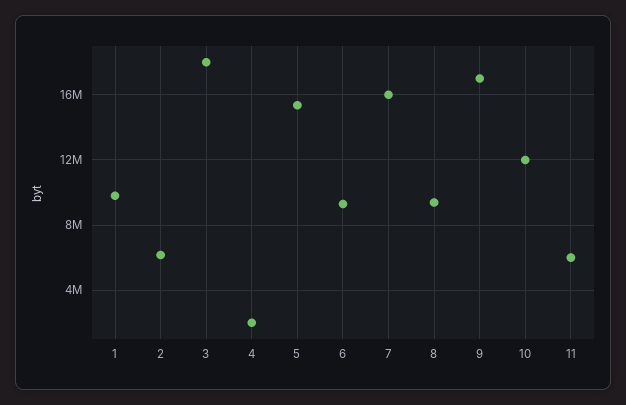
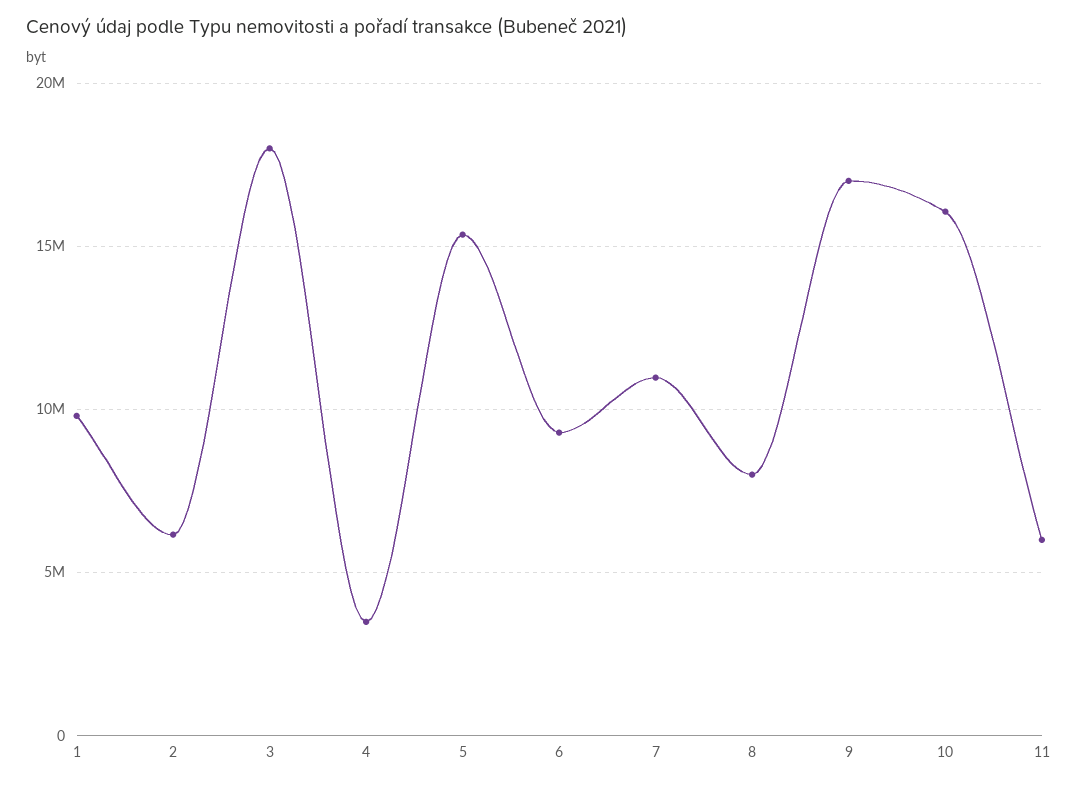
  {
    "1": 10000000,
    "2": 6000000,
    "3": 18000000,
-   "4": 2000000,
+   "4": 3500000,
    "5": 15500000,
    "6": 9500000,
-   "7": 16000000,
+   "7": 11000000,
-   "8": 9500000,
+   "8": 8000000,
    "9": 17000000,
-   "10": 12000000,
+   "10": 16000000,
    "11": 6000000
  }

